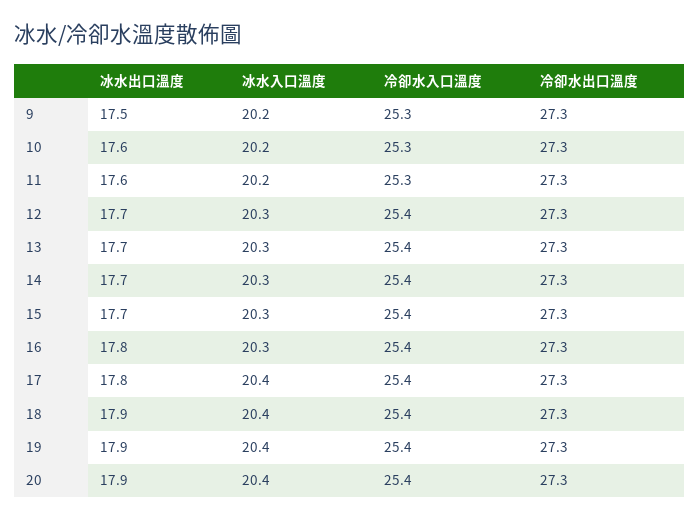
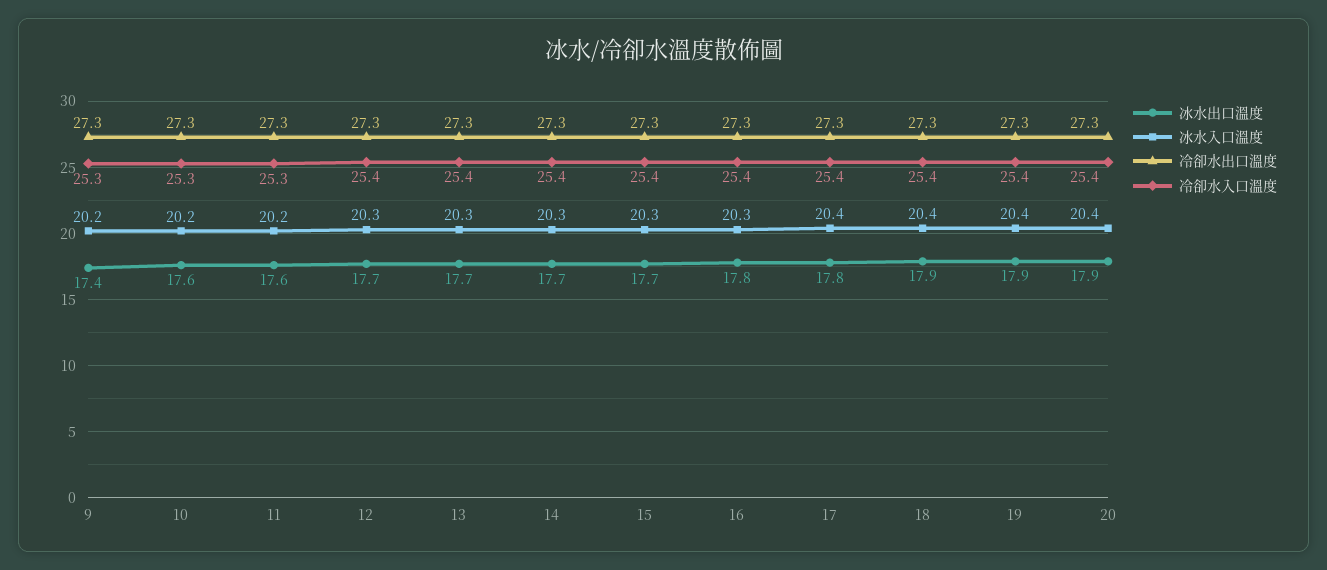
  {
    "冰水出口溫度": {
-     "9": 17.5,
+     "9": 17.4,
      "10": 17.6,
      "11": 17.6,
      "12": 17.7,
      "13": 17.7,
      "14": 17.7,
      "15": 17.7,
      "16": 17.8,
      "17": 17.8,
      "18": 17.9,
      "19": 17.9,
      "20": 17.9
    },
    "冰水入口溫度": {
      "9": 20.2,
      "10": 20.2,
      "11": 20.2,
      "12": 20.3,
      "13": 20.3,
      "14": 20.3,
      "15": 20.3,
      "16": 20.3,
      "17": 20.4,
      "18": 20.4,
      "19": 20.4,
      "20": 20.4
    },
    "冷卻水入口溫度": {
      "9": 25.3,
      "10": 25.3,
      "11": 25.3,
      "12": 25.4,
      "13": 25.4,
      "14": 25.4,
      "15": 25.4,
      "16": 25.4,
      "17": 25.4,
      "18": 25.4,
      "19": 25.4,
      "20": 25.4
    },
    "冷卻水出口溫度": {
      "9": 27.3,
      "10": 27.3,
      "11": 27.3,
      "12": 27.3,
      "13": 27.3,
      "14": 27.3,
      "15": 27.3,
      "16": 27.3,
      "17": 27.3,
      "18": 27.3,
      "19": 27.3,
      "20": 27.3
    }
  }

